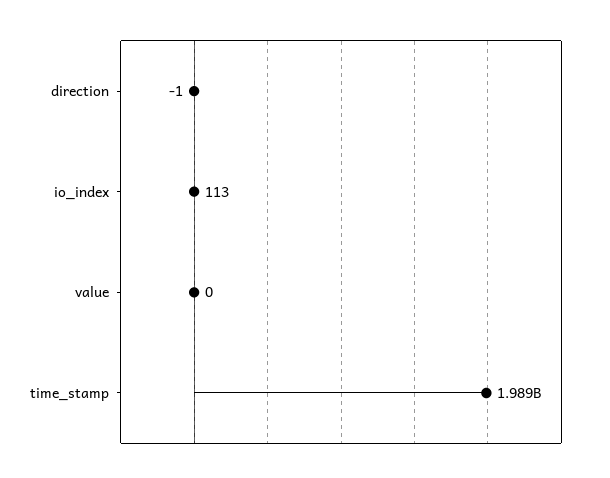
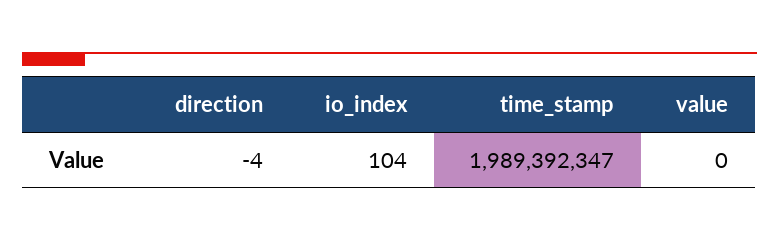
  {
-   "direction": -1,
+   "direction": -4,
-   "io_index": 113,
+   "io_index": 104,
    "value": 0,
    "time_stamp": 1989392347
  }

